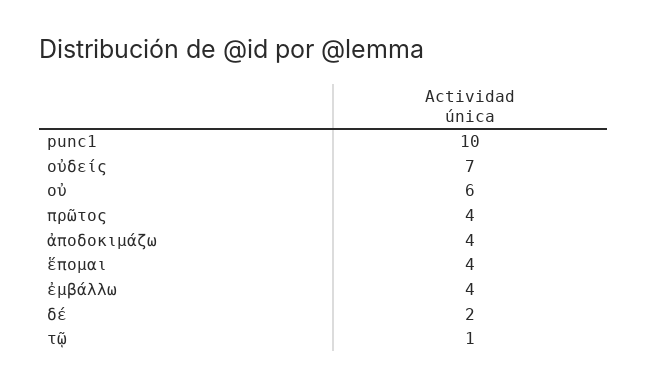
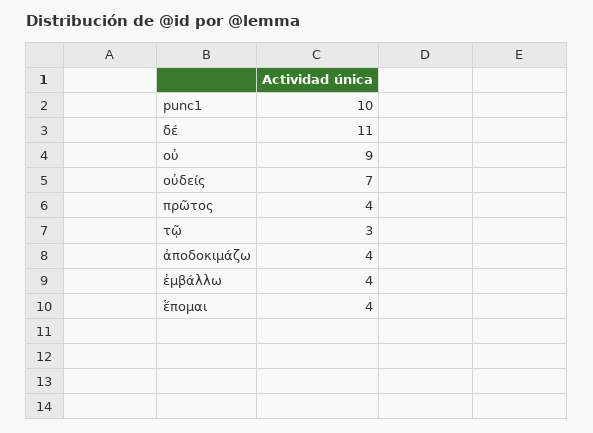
  {
    "punc1": 10,
    "οὐδείς": 7,
-   "οὐ": 6,
+   "οὐ": 9,
    "πρῶτος": 4,
    "ἀποδοκιμάζω": 4,
    "ἕπομαι": 4,
    "ἐμβάλλω": 4,
-   "δέ": 2,
+   "δέ": 11,
-   "τῷ": 1
+   "τῷ": 3
  }

